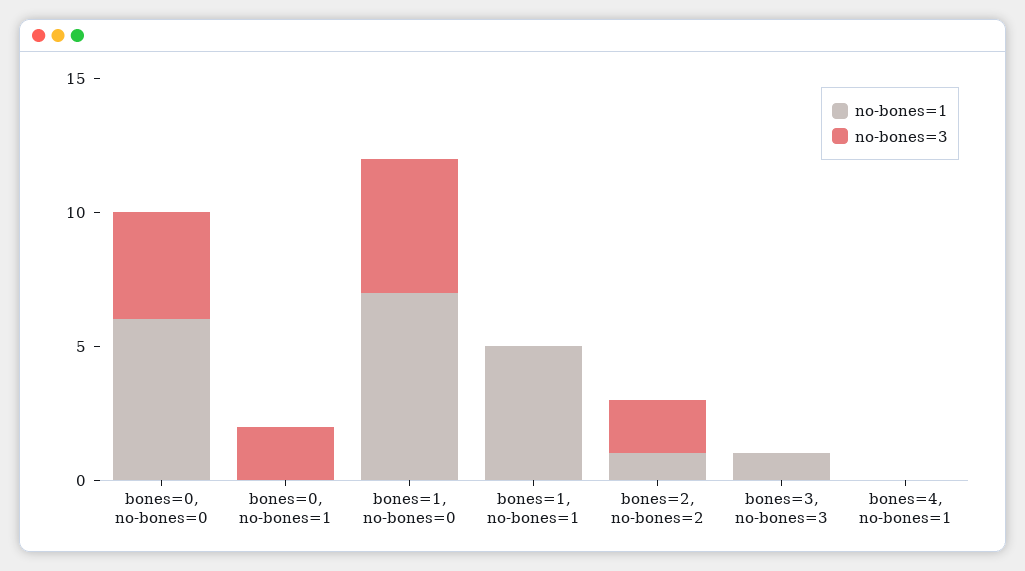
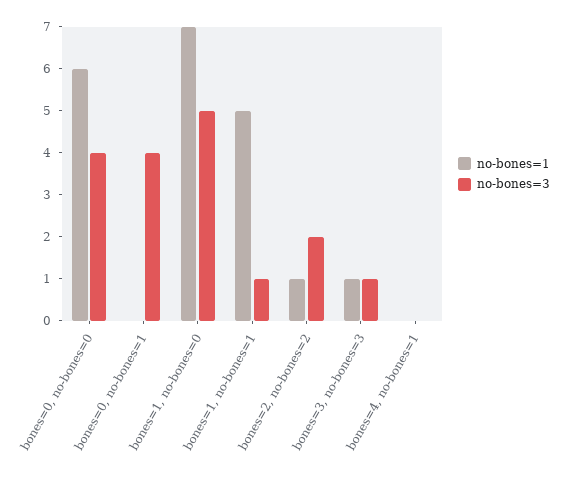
  {
    "no-bones=1": {
      "bones=0, no-bones=0": 6,
      "bones=0, no-bones=1": 0,
      "bones=1, no-bones=0": 7,
      "bones=1, no-bones=1": 5,
      "bones=2, no-bones=2": 1,
      "bones=3, no-bones=3": 1,
      "bones=4, no-bones=1": 0
    },
    "no-bones=3": {
      "bones=0, no-bones=0": 4,
-     "bones=0, no-bones=1": 2,
+     "bones=0, no-bones=1": 4,
      "bones=1, no-bones=0": 5,
-     "bones=1, no-bones=1": 0,
+     "bones=1, no-bones=1": 1,
      "bones=2, no-bones=2": 2,
-     "bones=3, no-bones=3": 0,
+     "bones=3, no-bones=3": 1,
      "bones=4, no-bones=1": 0
    }
  }

